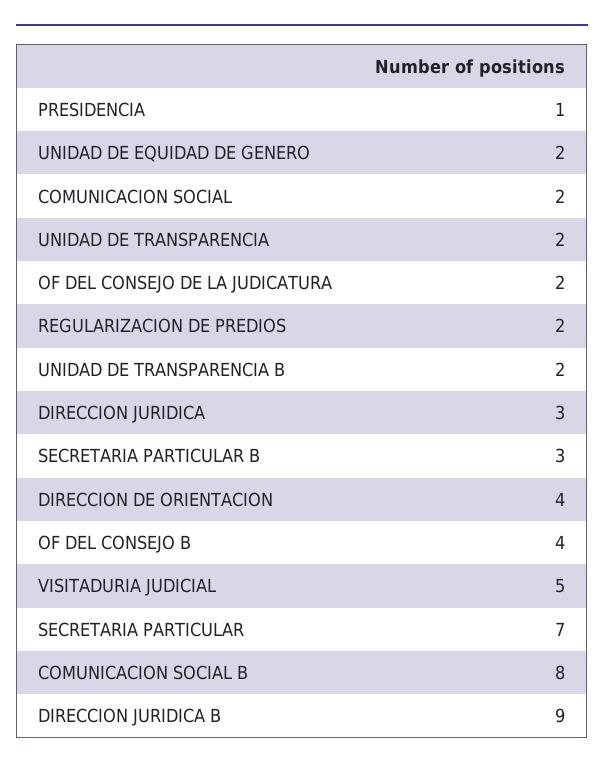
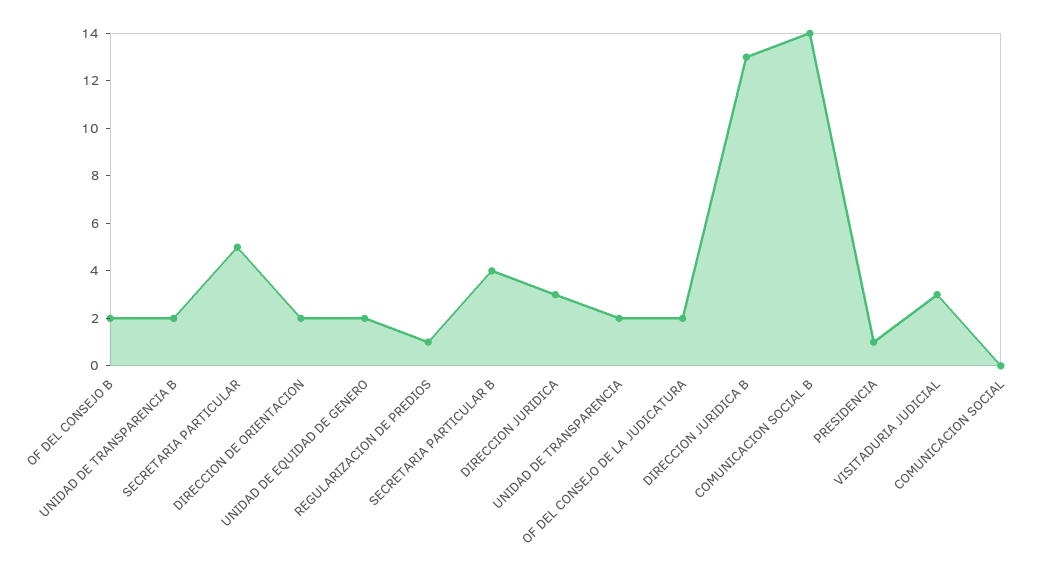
  {
    "PRESIDENCIA": 1,
    "UNIDAD DE EQUIDAD DE GENERO": 2,
-   "COMUNICACION SOCIAL": 2,
+   "COMUNICACION SOCIAL": 0,
    "UNIDAD DE TRANSPARENCIA": 2,
    "OF DEL CONSEJO DE LA JUDICATURA": 2,
-   "REGULARIZACION DE PREDIOS": 2,
+   "REGULARIZACION DE PREDIOS": 1,
    "UNIDAD DE TRANSPARENCIA B": 2,
    "DIRECCION JURIDICA": 3,
-   "SECRETARIA PARTICULAR B": 3,
+   "SECRETARIA PARTICULAR B": 4,
-   "DIRECCION DE ORIENTACION": 4,
+   "DIRECCION DE ORIENTACION": 2,
-   "OF DEL CONSEJO B": 4,
+   "OF DEL CONSEJO B": 2,
-   "VISITADURIA JUDICIAL": 5,
+   "VISITADURIA JUDICIAL": 3,
-   "SECRETARIA PARTICULAR": 7,
+   "SECRETARIA PARTICULAR": 5,
-   "COMUNICACION SOCIAL B": 8,
+   "COMUNICACION SOCIAL B": 14,
-   "DIRECCION JURIDICA B": 9
+   "DIRECCION JURIDICA B": 13
  }

